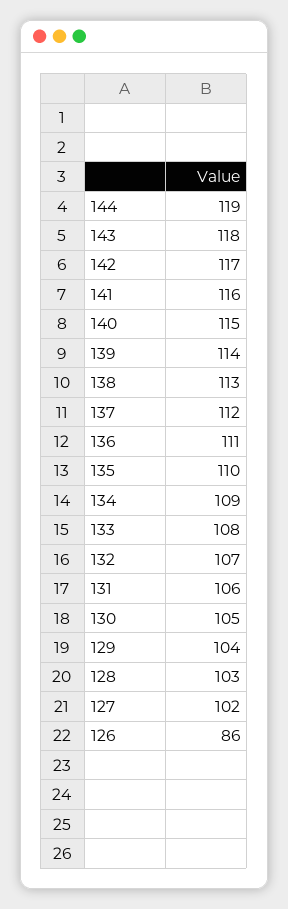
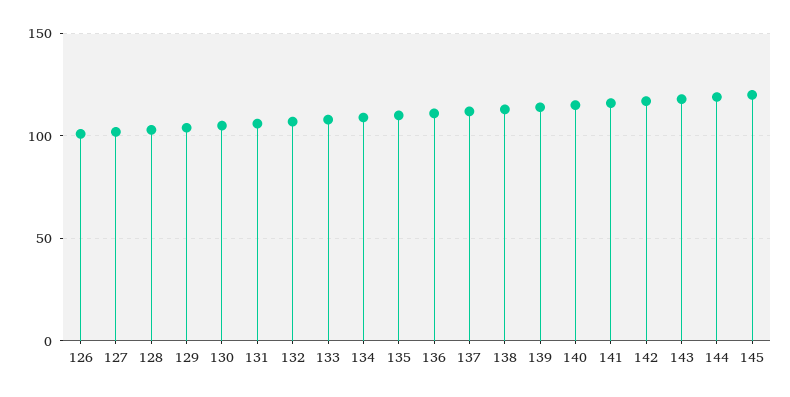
  {
    "144": 119,
    "143": 118,
    "142": 117,
    "141": 116,
    "140": 115,
    "139": 114,
    "138": 113,
    "137": 112,
    "136": 111,
    "135": 110,
    "134": 109,
    "133": 108,
    "132": 107,
    "131": 106,
    "130": 105,
    "129": 104,
    "128": 103,
    "127": 102,
-   "126": 86
+   "126": 100,
+   "145": 120
  }

